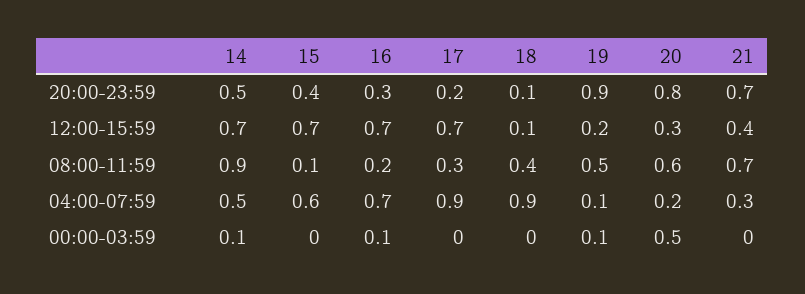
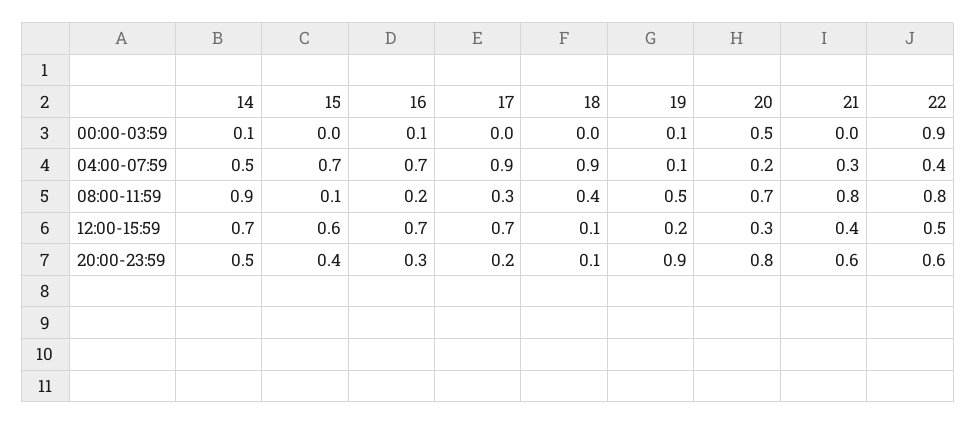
  {
    "14": {
      "20:00-23:59": 0.5,
      "12:00-15:59": 0.7,
      "08:00-11:59": 0.9,
      "04:00-07:59": 0.5,
      "00:00-03:59": 0.1
    },
    "15": {
      "20:00-23:59": 0.4,
-     "12:00-15:59": 0.7,
+     "12:00-15:59": 0.6,
      "08:00-11:59": 0.1,
-     "04:00-07:59": 0.6,
+     "04:00-07:59": 0.7,
      "00:00-03:59": 0
    },
    "16": {
      "20:00-23:59": 0.3,
      "12:00-15:59": 0.7,
      "08:00-11:59": 0.2,
      "04:00-07:59": 0.7,
      "00:00-03:59": 0.1
    },
    "17": {
      "20:00-23:59": 0.2,
      "12:00-15:59": 0.7,
      "08:00-11:59": 0.3,
      "04:00-07:59": 0.9,
      "00:00-03:59": 0
    },
    "18": {
      "20:00-23:59": 0.1,
      "12:00-15:59": 0.1,
      "08:00-11:59": 0.4,
      "04:00-07:59": 0.9,
      "00:00-03:59": 0
    },
    "19": {
      "20:00-23:59": 0.9,
      "12:00-15:59": 0.2,
      "08:00-11:59": 0.5,
      "04:00-07:59": 0.1,
      "00:00-03:59": 0.1
    },
    "20": {
      "20:00-23:59": 0.8,
      "12:00-15:59": 0.3,
-     "08:00-11:59": 0.6,
+     "08:00-11:59": 0.7,
      "04:00-07:59": 0.2,
      "00:00-03:59": 0.5
    },
    "21": {
-     "20:00-23:59": 0.7,
+     "20:00-23:59": 0.6,
      "12:00-15:59": 0.4,
-     "08:00-11:59": 0.7,
+     "08:00-11:59": 0.8,
      "04:00-07:59": 0.3,
      "00:00-03:59": 0
-   }
+   },
+   "22": {
+     "00:00-03:59": 0.9,
+     "04:00-07:59": 0.4,
+     "08:00-11:59": 0.8,
+     "12:00-15:59": 0.5,
+     "20:00-23:59": 0.6
+   }
  }

